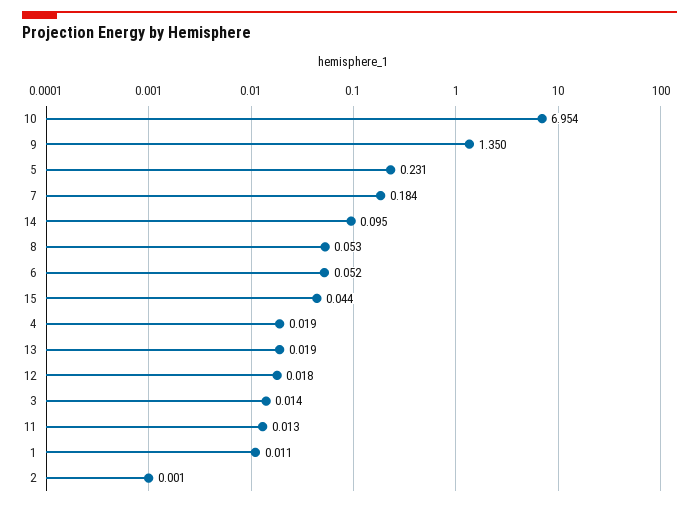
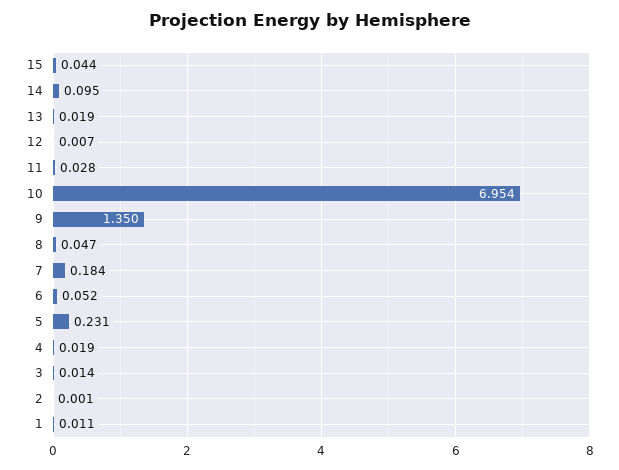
  {
    "10": 6.954,
    "9": 1.35,
    "5": 0.231,
    "7": 0.184,
    "14": 0.095,
-   "8": 0.053,
+   "8": 0.047,
    "6": 0.052,
    "15": 0.044,
    "4": 0.019,
    "13": 0.019,
-   "12": 0.018,
+   "12": 0.007,
    "3": 0.014,
-   "11": 0.013,
+   "11": 0.028,
    "1": 0.011,
    "2": 0.001
  }

